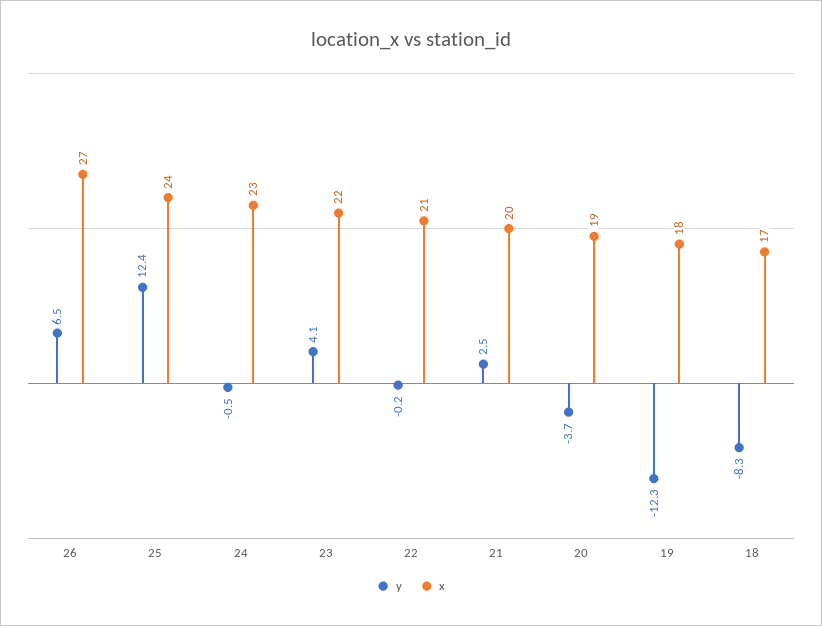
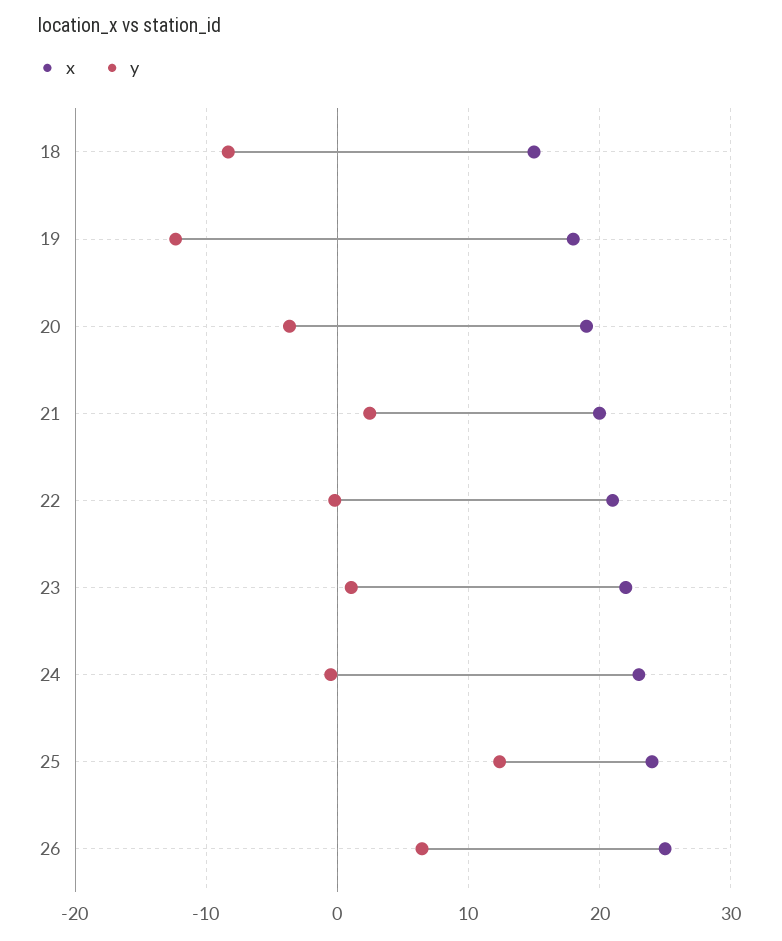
  {
    "y": {
      "26": 6.5,
      "25": 12.4,
      "24": -0.5,
-     "23": 4.1,
+     "23": 1,
      "22": -0.2,
      "21": 2.5,
      "20": -3.7,
      "19": -12.3,
      "18": -8.3
    },
    "x": {
-     "26": 27,
+     "26": 25,
      "25": 24,
      "24": 23,
      "23": 22,
      "22": 21,
      "21": 20,
      "20": 19,
      "19": 18,
-     "18": 17
+     "18": 15
    }
  }

